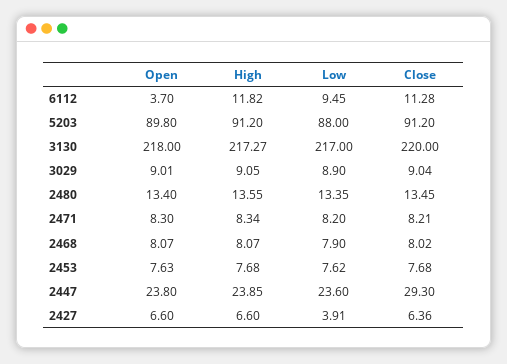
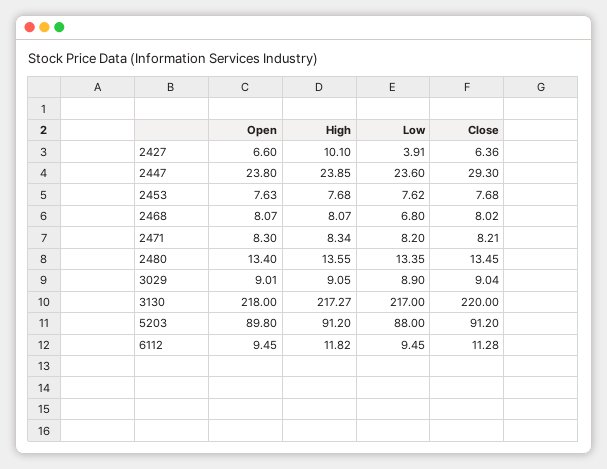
  {
    "Open": {
-     "6112": 3.7,
+     "6112": 9.45,
      "5203": 89.8,
      "3130": 218,
      "3029": 9.01,
      "2480": 13.4,
      "2471": 8.3,
      "2468": 8.07,
      "2453": 7.63,
      "2447": 23.8,
      "2427": 6.6
    },
    "High": {
      "6112": 11.82,
      "5203": 91.2,
      "3130": 217.27,
      "3029": 9.05,
      "2480": 13.55,
      "2471": 8.34,
      "2468": 8.07,
      "2453": 7.68,
      "2447": 23.85,
-     "2427": 6.6
+     "2427": 10.1
    },
    "Low": {
      "6112": 9.45,
      "5203": 88,
      "3130": 217,
      "3029": 8.9,
      "2480": 13.35,
      "2471": 8.2,
-     "2468": 7.9,
+     "2468": 6.8,
      "2453": 7.62,
      "2447": 23.6,
      "2427": 3.91
    },
    "Close": {
      "6112": 11.28,
      "5203": 91.2,
      "3130": 220,
      "3029": 9.04,
      "2480": 13.45,
      "2471": 8.21,
      "2468": 8.02,
      "2453": 7.68,
      "2447": 29.3,
      "2427": 6.36
    }
  }

